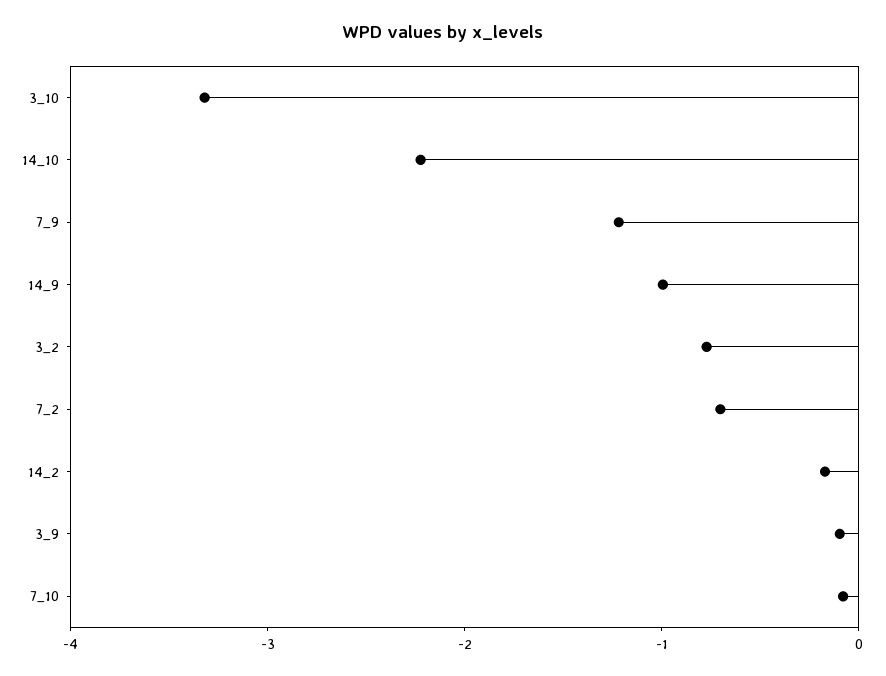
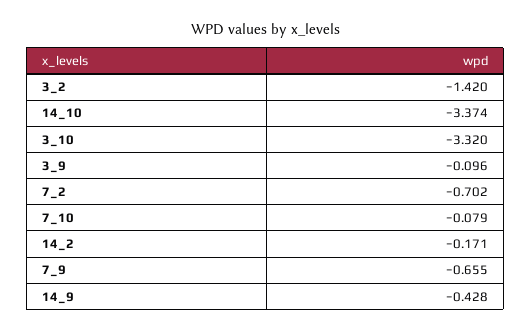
  {
    "3_10": -3.32,
-   "14_10": -2.2,
+   "14_10": -3.374,
-   "7_9": -1.2,
+   "7_9": -0.655,
-   "14_9": -1,
+   "14_9": -0.428,
-   "3_2": -0.8,
+   "3_2": -1.42,
    "7_2": -0.702,
    "14_2": -0.171,
    "3_9": -0.096,
    "7_10": -0.079
  }

